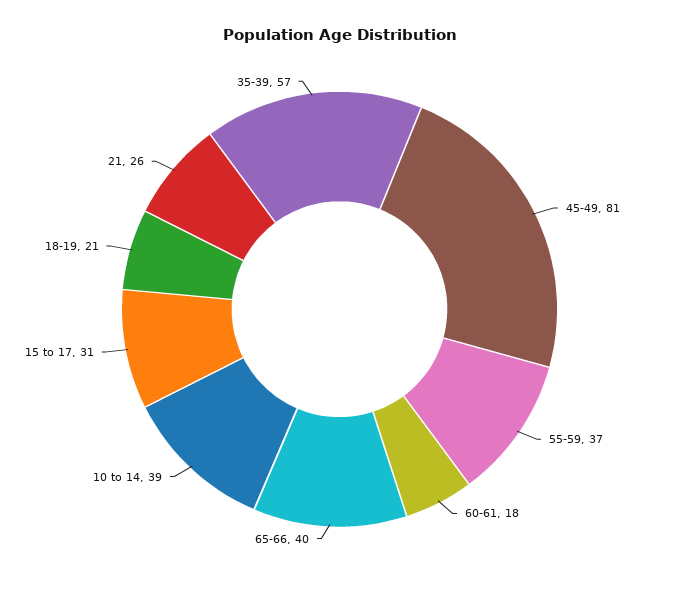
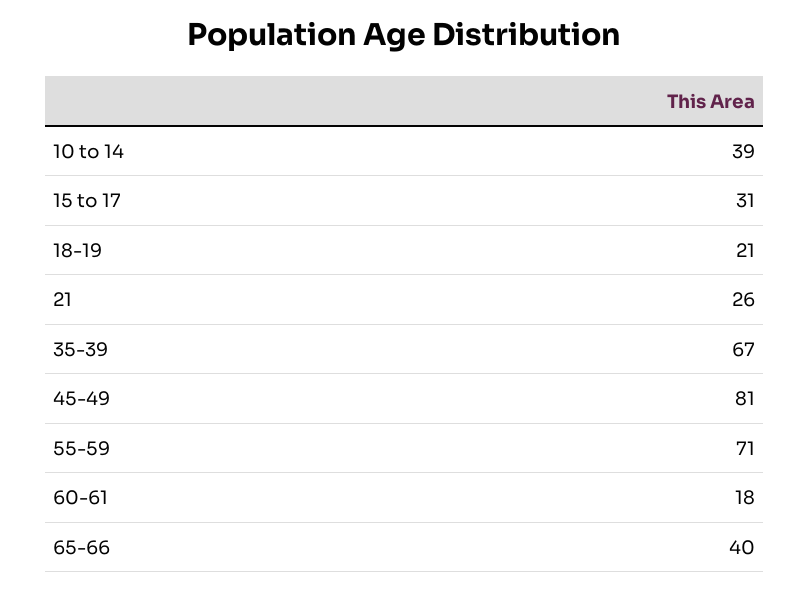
  {
    "45-49": 81,
-   "55-59": 37,
+   "55-59": 71,
    "60-61": 18,
    "65-66": 40,
    "10 to 14": 39,
    "15 to 17": 31,
    "18-19": 21,
    "21": 26,
-   "35-39": 57
+   "35-39": 67
  }

